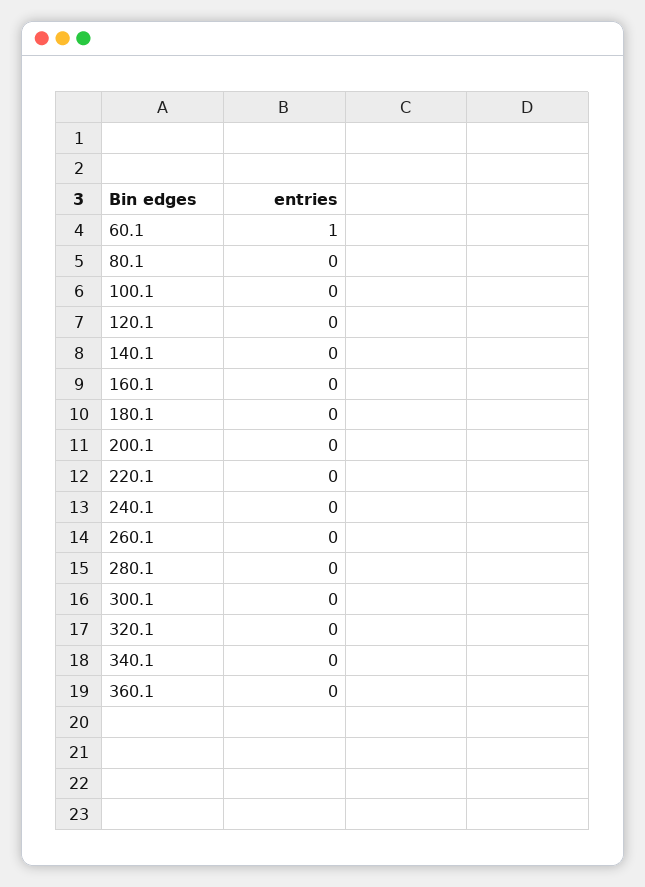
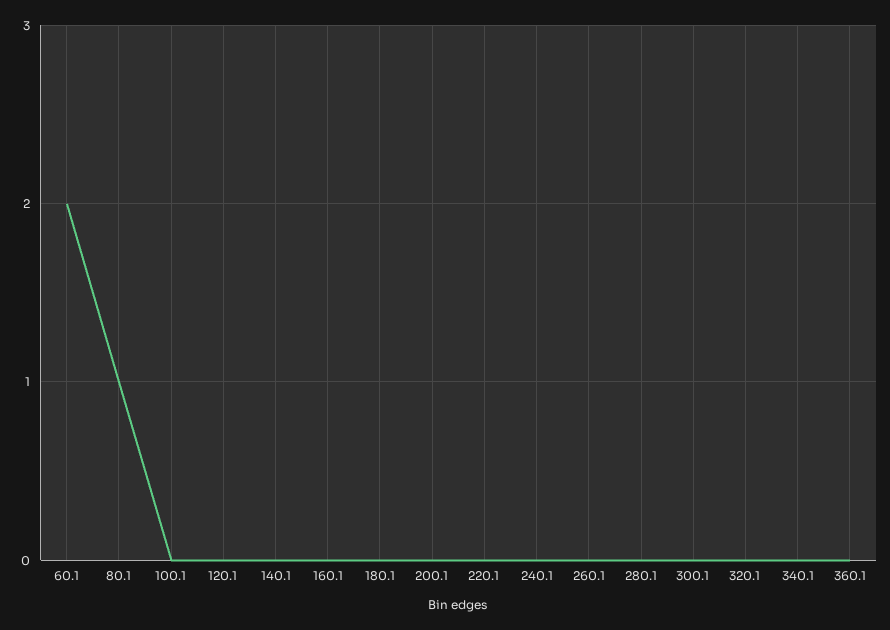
  {
-   "60.1": 1,
+   "60.1": 2,
-   "80.1": 0,
+   "80.1": 1,
    "100.1": 0,
    "120.1": 0,
    "140.1": 0,
    "160.1": 0,
    "180.1": 0,
    "200.1": 0,
    "220.1": 0,
    "240.1": 0,
    "260.1": 0,
    "280.1": 0,
    "300.1": 0,
    "320.1": 0,
    "340.1": 0,
    "360.1": 0
  }

